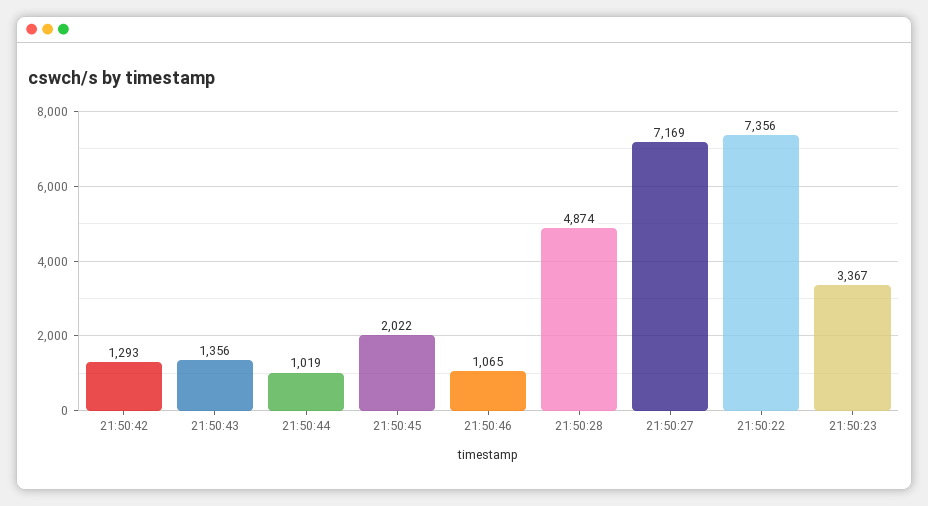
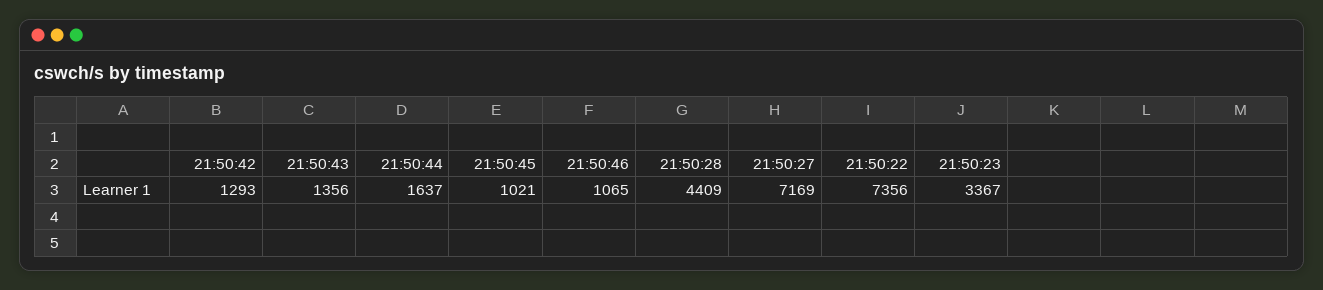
  {
    "21:50:42": 1293,
    "21:50:43": 1356,
-   "21:50:44": 1019,
+   "21:50:44": 1637,
-   "21:50:45": 2022,
+   "21:50:45": 1021,
    "21:50:46": 1065,
-   "21:50:28": 4874,
+   "21:50:28": 4409,
    "21:50:27": 7169,
    "21:50:22": 7356,
    "21:50:23": 3367
  }

